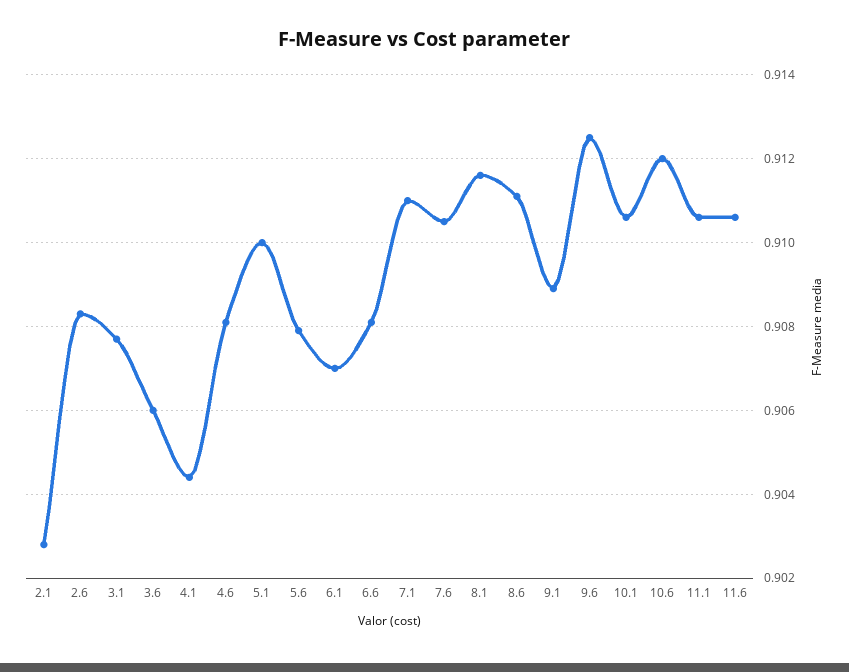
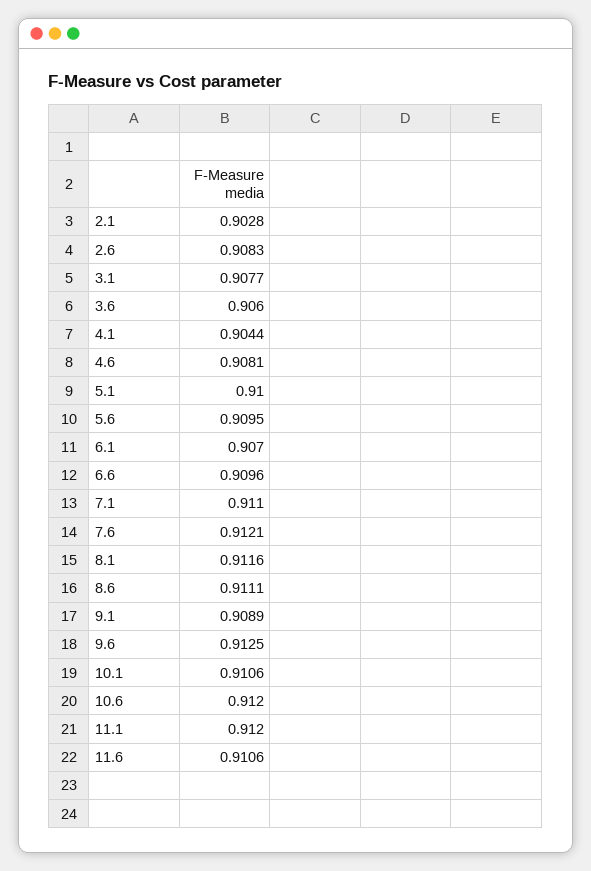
  {
    "2.1": 0.9028,
    "2.6": 0.9083,
    "3.1": 0.9077,
    "3.6": 0.906,
    "4.1": 0.9044,
    "4.6": 0.9081,
    "5.1": 0.91,
-   "5.6": 0.908,
+   "5.6": 0.9095,
    "6.1": 0.907,
-   "6.6": 0.908,
+   "6.6": 0.9096,
    "7.1": 0.911,
-   "7.6": 0.9105,
+   "7.6": 0.9121,
    "8.1": 0.9116,
    "8.6": 0.9111,
    "9.1": 0.9089,
    "9.6": 0.9125,
    "10.1": 0.9106,
    "10.6": 0.912,
-   "11.1": 0.9105,
+   "11.1": 0.912,
    "11.6": 0.9106
  }

